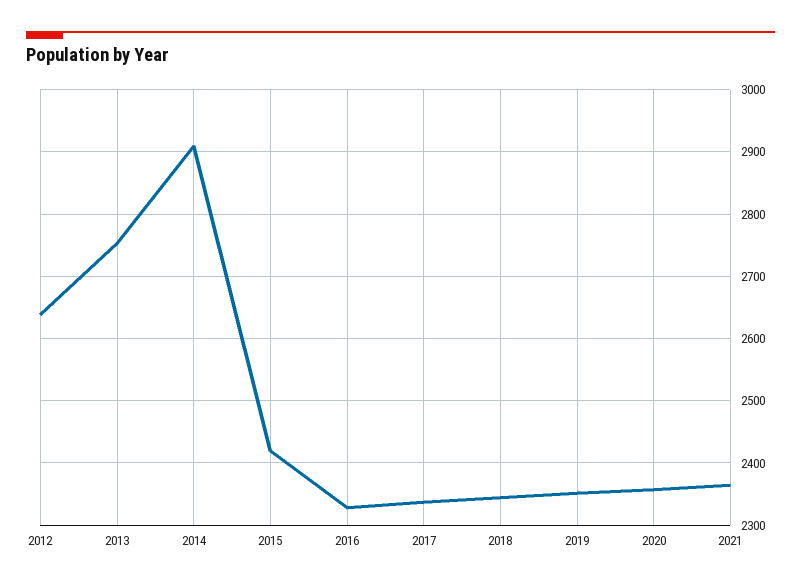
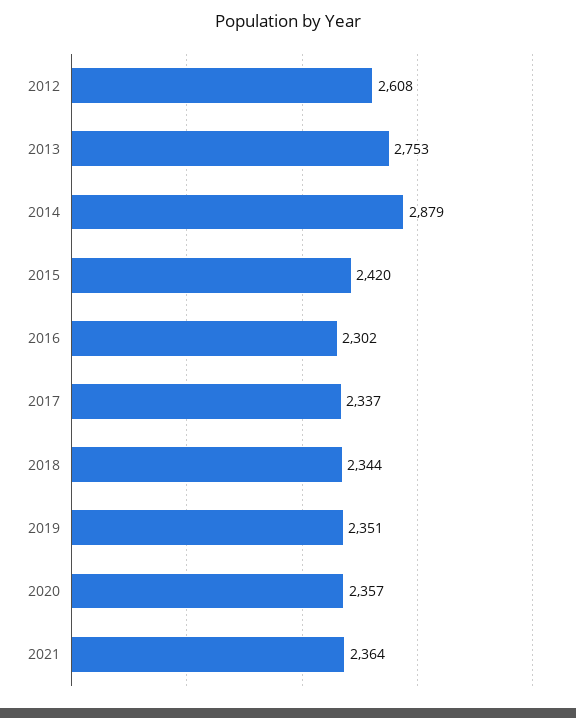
  {
-   "2012": 2640,
+   "2012": 2608,
    "2013": 2753,
-   "2014": 2910,
+   "2014": 2879,
    "2015": 2420,
-   "2016": 2330,
+   "2016": 2302,
    "2017": 2337,
    "2018": 2344,
    "2019": 2351,
    "2020": 2357,
    "2021": 2364
  }

